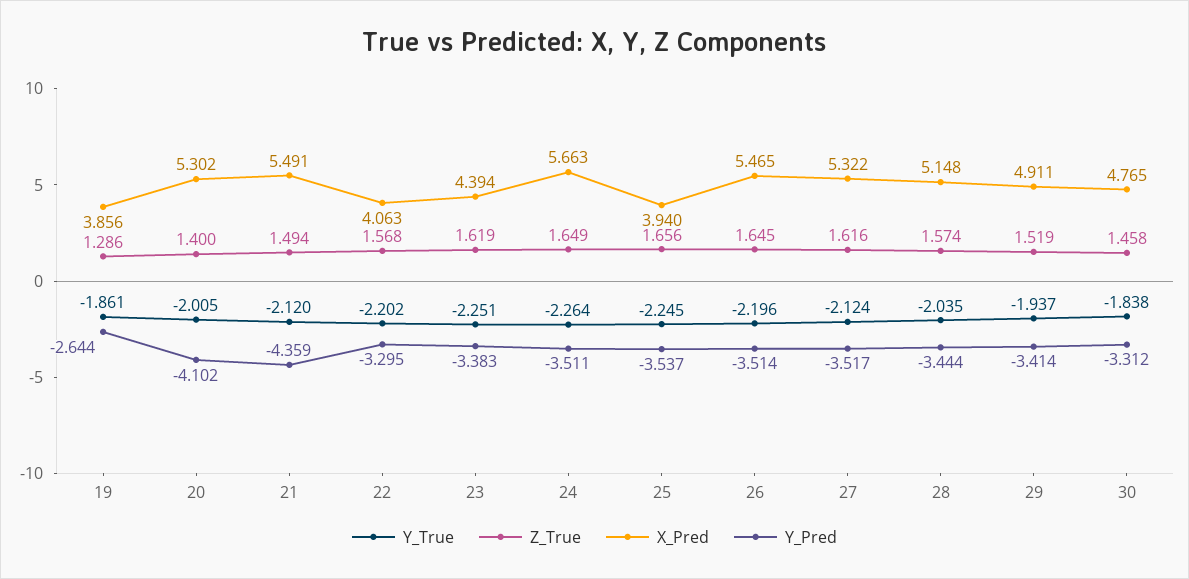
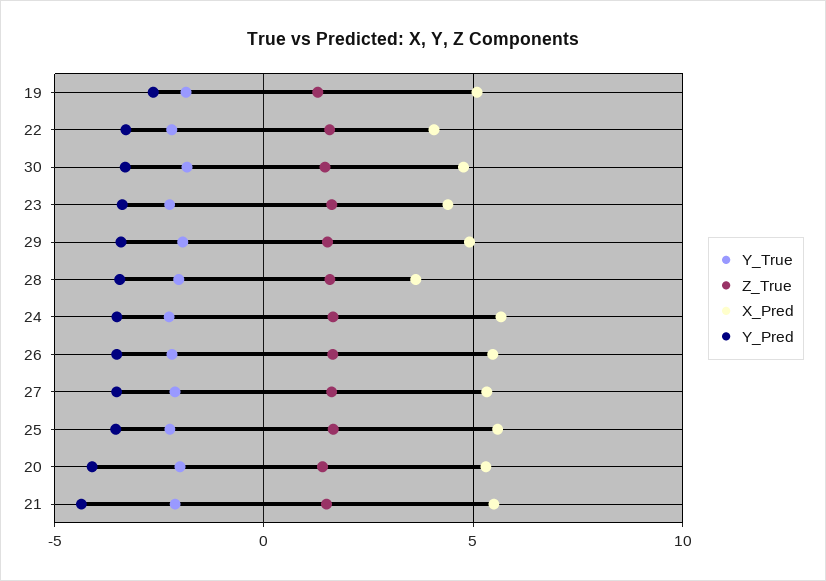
  {
    "Y_True": {
      "19": -1.861,
      "20": -2.005,
      "21": -2.12,
      "22": -2.202,
      "23": -2.251,
      "24": -2.264,
      "25": -2.245,
      "26": -2.196,
      "27": -2.124,
      "28": -2.035,
      "29": -1.937,
      "30": -1.838
    },
    "Z_True": {
      "19": 1.286,
      "20": 1.4,
      "21": 1.494,
      "22": 1.568,
      "23": 1.619,
      "24": 1.649,
      "25": 1.656,
      "26": 1.645,
      "27": 1.616,
      "28": 1.574,
      "29": 1.519,
      "30": 1.458
    },
    "X_Pred": {
-     "19": 3.856,
+     "19": 5,
      "20": 5.302,
      "21": 5.491,
      "22": 4.063,
      "23": 4.394,
      "24": 5.663,
-     "25": 3.94,
+     "25": 5.5,
      "26": 5.465,
      "27": 5.322,
-     "28": 5.148,
+     "28": 3.5,
      "29": 4.911,
      "30": 4.765
    },
    "Y_Pred": {
      "19": -2.644,
      "20": -4.102,
      "21": -4.359,
      "22": -3.295,
      "23": -3.383,
      "24": -3.511,
      "25": -3.537,
      "26": -3.514,
      "27": -3.517,
      "28": -3.444,
      "29": -3.414,
      "30": -3.312
    }
  }

